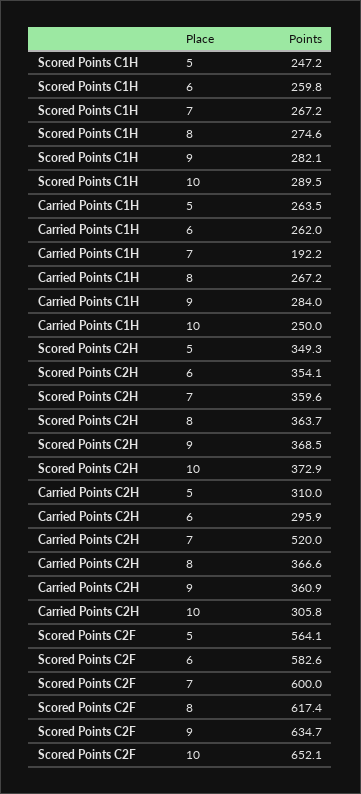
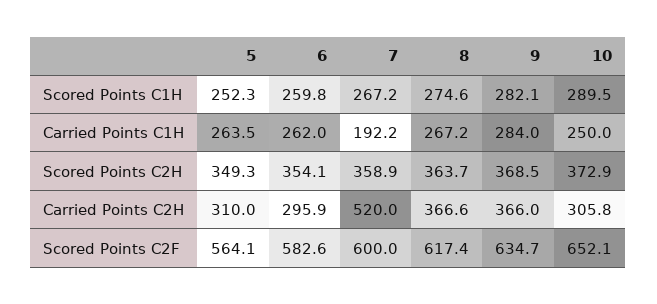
  {
    "Scored Points C1H": {
-     "5": 247.2,
+     "5": 252.3,
      "6": 259.8,
      "7": 267.2,
      "8": 274.6,
      "9": 282.1,
      "10": 289.5
    },
    "Carried Points C1H": {
      "5": 263.5,
      "6": 262,
      "7": 192.2,
      "8": 267.2,
      "9": 284,
      "10": 250
    },
    "Scored Points C2H": {
      "5": 349.3,
      "6": 354.1,
-     "7": 359.6,
+     "7": 358.9,
      "8": 363.7,
      "9": 368.5,
      "10": 372.9
    },
    "Carried Points C2H": {
      "5": 310,
      "6": 295.9,
      "7": 520,
      "8": 366.6,
-     "9": 360.9,
+     "9": 366,
      "10": 305.8
    },
    "Scored Points C2F": {
      "5": 564.1,
      "6": 582.6,
      "7": 600,
      "8": 617.4,
      "9": 634.7,
      "10": 652.1
    }
  }

